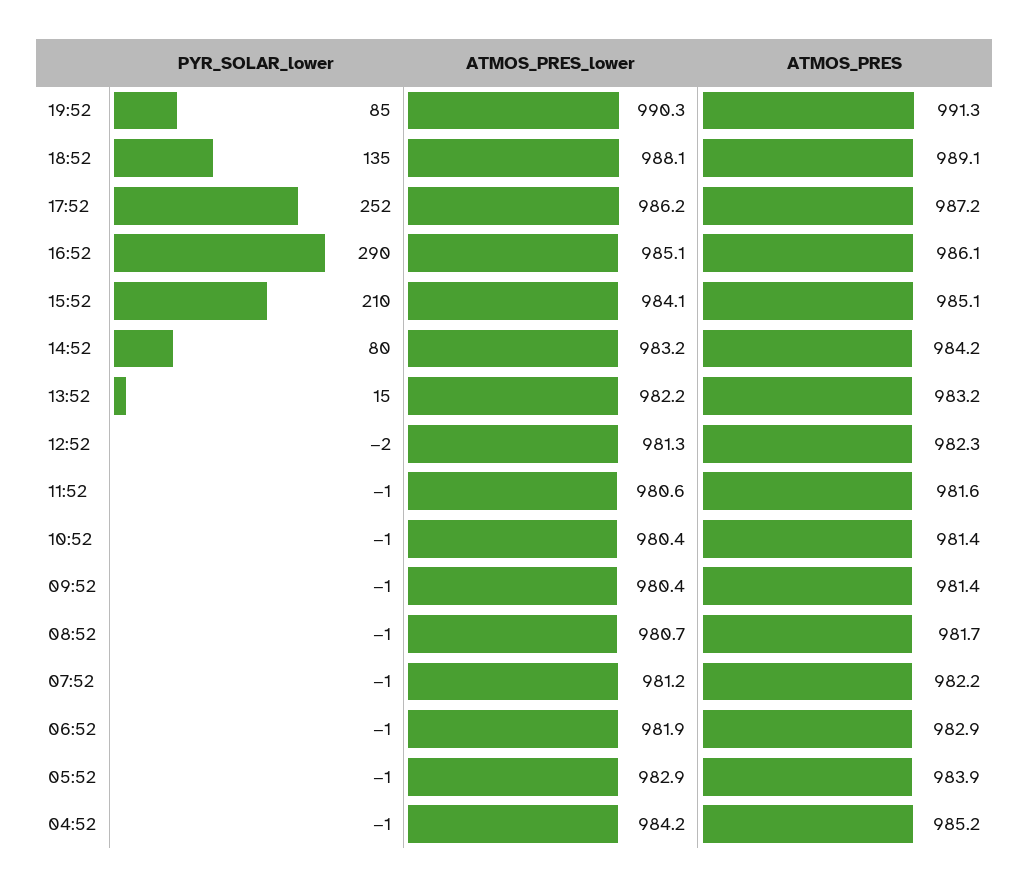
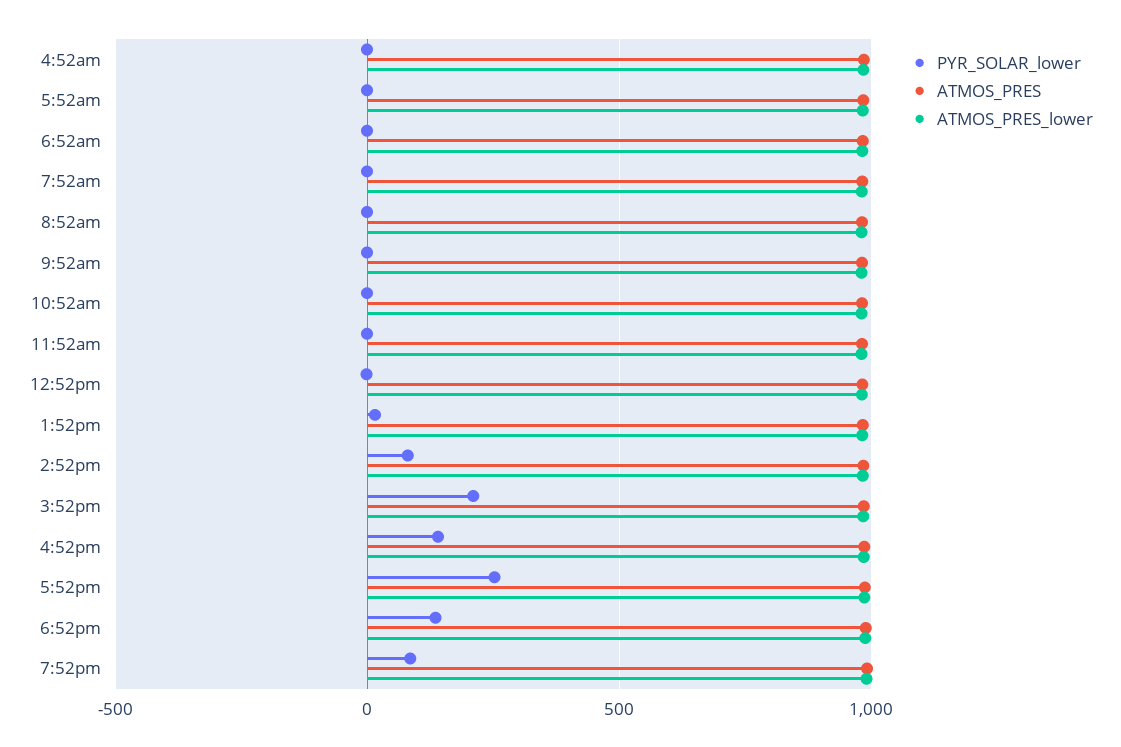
  {
    "PYR_SOLAR_lower": {
      "19:52": 85,
      "18:52": 135,
      "17:52": 252,
-     "16:52": 290,
+     "16:52": 150,
      "15:52": 210,
      "14:52": 80,
      "13:52": 15,
      "12:52": -2,
      "11:52": -1,
      "10:52": -1,
      "09:52": -1,
      "08:52": -1,
      "07:52": -1,
      "06:52": -1,
      "05:52": -1,
      "04:52": -1
    },
    "ATMOS_PRES_lower": {
      "19:52": 990.3,
      "18:52": 988.1,
      "17:52": 986.2,
      "16:52": 985.1,
      "15:52": 984.1,
      "14:52": 983.2,
      "13:52": 982.2,
      "12:52": 981.3,
      "11:52": 980.6,
      "10:52": 980.4,
      "09:52": 980.4,
      "08:52": 980.7,
      "07:52": 981.2,
      "06:52": 981.9,
      "05:52": 982.9,
      "04:52": 984.2
    },
    "ATMOS_PRES": {
      "19:52": 991.3,
      "18:52": 989.1,
      "17:52": 987.2,
      "16:52": 986.1,
      "15:52": 985.1,
      "14:52": 984.2,
      "13:52": 983.2,
      "12:52": 982.3,
      "11:52": 981.6,
      "10:52": 981.4,
      "09:52": 981.4,
      "08:52": 981.7,
      "07:52": 982.2,
      "06:52": 982.9,
      "05:52": 983.9,
      "04:52": 985.2
    }
  }

